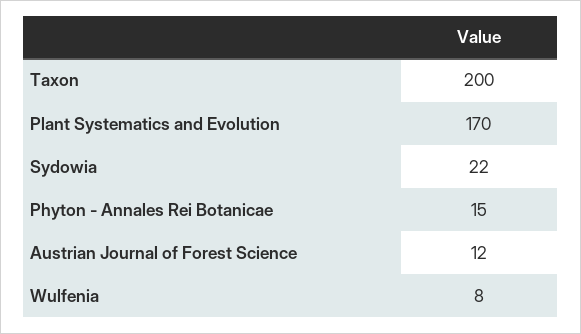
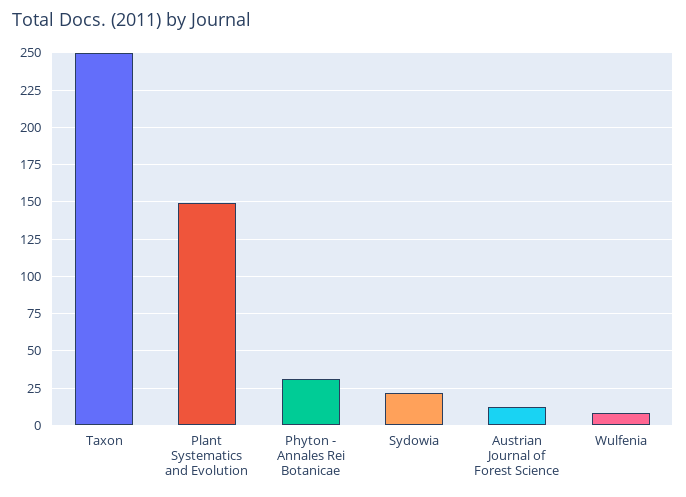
  {
-   "Taxon": 200,
+   "Taxon": 250,
-   "Plant Systematics and Evolution": 170,
+   "Plant Systematics and Evolution": 150,
    "Sydowia": 22,
-   "Phyton - Annales Rei Botanicae": 15,
+   "Phyton - Annales Rei Botanicae": 30,
    "Austrian Journal of Forest Science": 12,
    "Wulfenia": 8
  }

